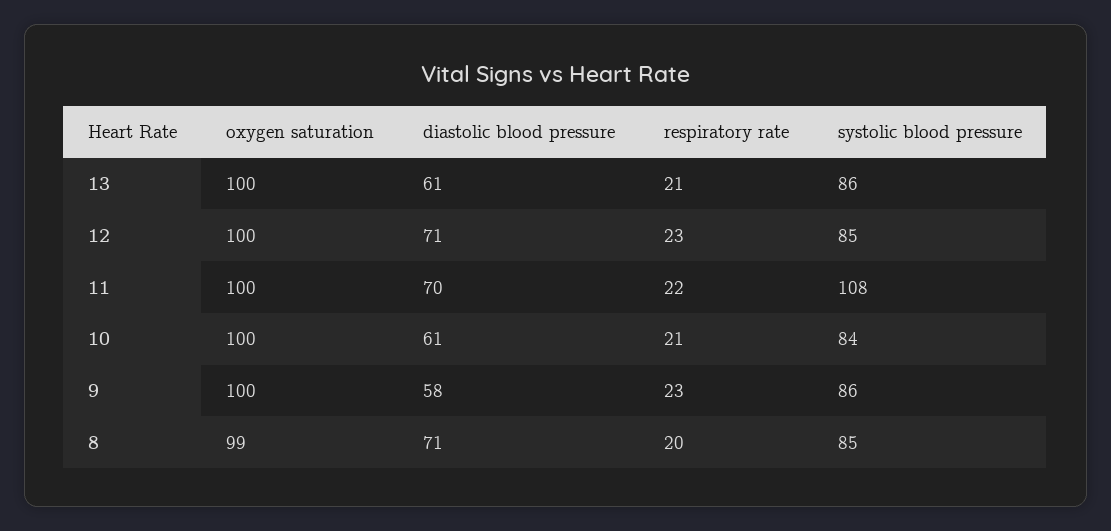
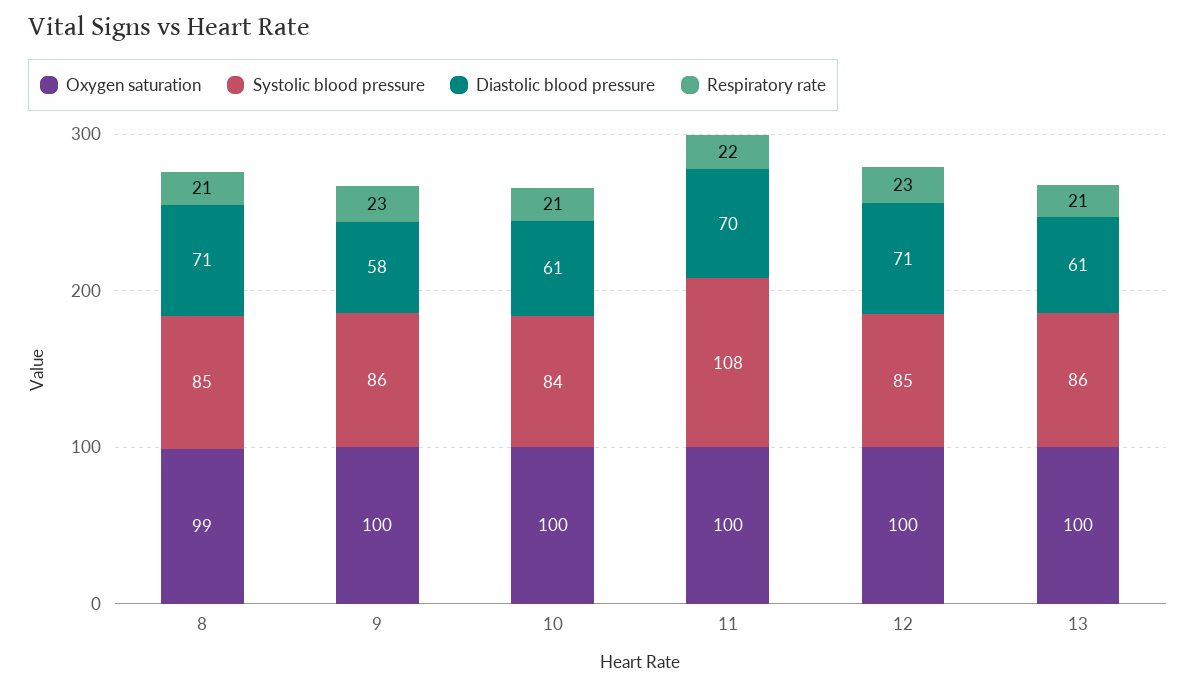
  {
    "oxygen saturation": {
      "13": 100,
      "12": 100,
      "11": 100,
      "10": 100,
      "9": 100,
      "8": 99
    },
    "diastolic blood pressure": {
      "13": 61,
      "12": 71,
      "11": 70,
      "10": 61,
      "9": 58,
      "8": 71
    },
    "respiratory rate": {
      "13": 21,
      "12": 23,
      "11": 22,
      "10": 21,
      "9": 23,
-     "8": 20
+     "8": 21
    },
    "systolic blood pressure": {
      "13": 86,
      "12": 85,
      "11": 108,
      "10": 84,
      "9": 86,
      "8": 85
    }
  }

